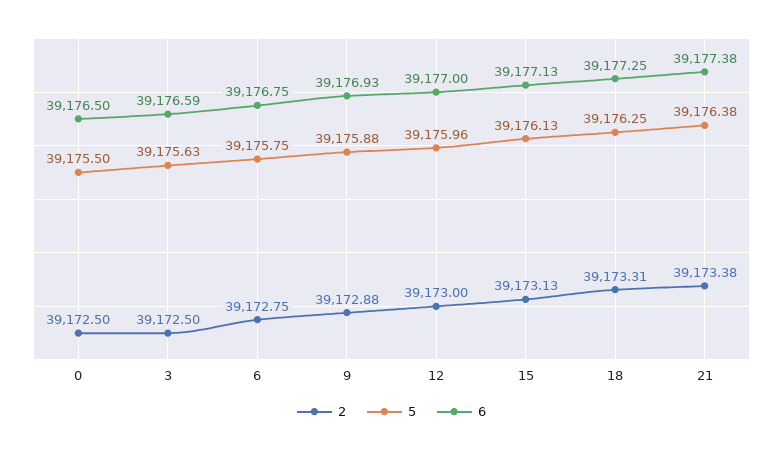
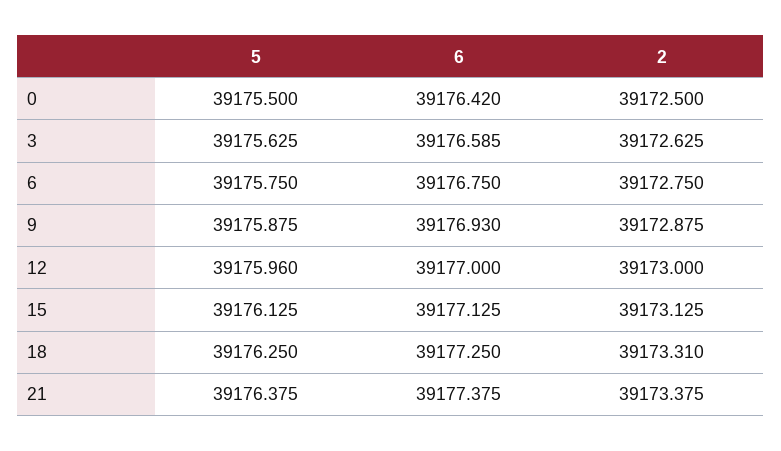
  {
    "2": {
      "0": 39172.5,
-     "3": 39172.5,
+     "3": 39172.625,
      "6": 39172.75,
      "9": 39172.875,
      "12": 39173,
      "15": 39173.125,
      "18": 39173.31,
      "21": 39173.375
    },
    "5": {
      "0": 39175.5,
      "3": 39175.625,
      "6": 39175.75,
      "9": 39175.875,
      "12": 39175.96,
      "15": 39176.125,
      "18": 39176.25,
      "21": 39176.375
    },
    "6": {
-     "0": 39176.5,
+     "0": 39176.42,
      "3": 39176.585,
      "6": 39176.75,
      "9": 39176.93,
      "12": 39177,
      "15": 39177.125,
      "18": 39177.25,
      "21": 39177.375
    }
  }

